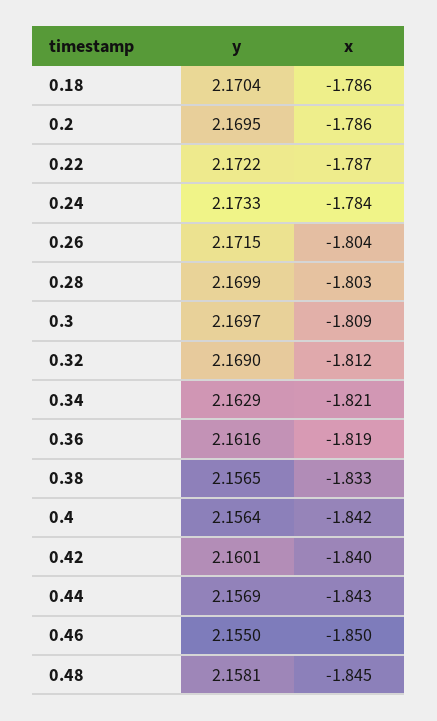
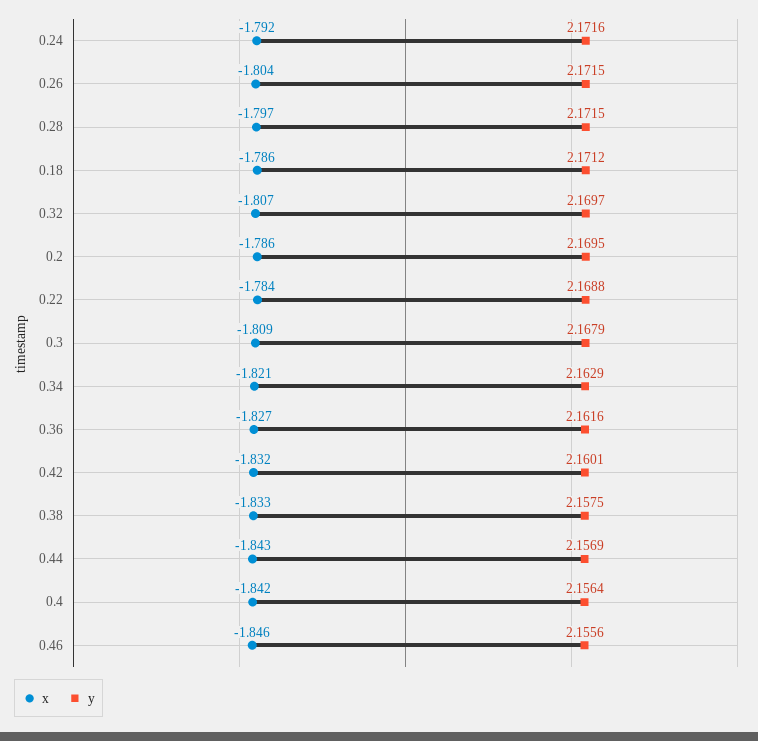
  {
    "y": {
-     "0.18": 2.1704,
+     "0.18": 2.1712,
      "0.2": 2.1695,
-     "0.22": 2.1722,
+     "0.22": 2.1688,
-     "0.24": 2.1733,
+     "0.24": 2.1716,
      "0.26": 2.1715,
-     "0.28": 2.1699,
+     "0.28": 2.1715,
-     "0.3": 2.1697,
+     "0.3": 2.1679,
-     "0.32": 2.169,
+     "0.32": 2.1697,
      "0.34": 2.1629,
      "0.36": 2.1616,
-     "0.38": 2.1565,
+     "0.38": 2.1575,
      "0.4": 2.1564,
      "0.42": 2.1601,
      "0.44": 2.1569,
-     "0.46": 2.155,
+     "0.46": 2.1556
-     "0.48": 2.1581
    },
    "x": {
      "0.18": -1.786,
      "0.2": -1.786,
-     "0.22": -1.787,
+     "0.22": -1.784,
-     "0.24": -1.784,
+     "0.24": -1.792,
      "0.26": -1.804,
-     "0.28": -1.803,
+     "0.28": -1.797,
      "0.3": -1.809,
-     "0.32": -1.812,
+     "0.32": -1.807,
      "0.34": -1.821,
-     "0.36": -1.819,
+     "0.36": -1.827,
      "0.38": -1.833,
      "0.4": -1.842,
-     "0.42": -1.84,
+     "0.42": -1.832,
      "0.44": -1.843,
-     "0.46": -1.85,
+     "0.46": -1.846
-     "0.48": -1.845
    }
  }

